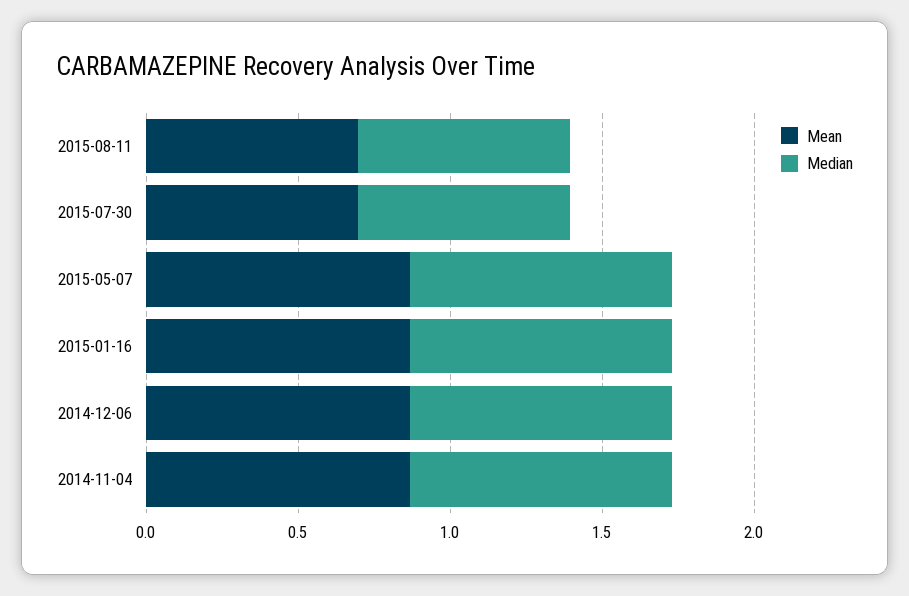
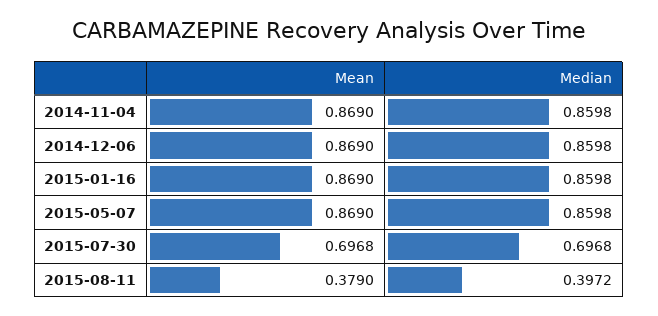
  {
    "Mean": {
-     "2015-08-11": 0.7,
+     "2015-08-11": 0.379,
      "2015-07-30": 0.6968,
      "2015-05-07": 0.869,
      "2015-01-16": 0.869,
      "2014-12-06": 0.869,
      "2014-11-04": 0.869
    },
    "Median": {
-     "2015-08-11": 0.7,
+     "2015-08-11": 0.3972,
      "2015-07-30": 0.6968,
      "2015-05-07": 0.8598,
      "2015-01-16": 0.8598,
      "2014-12-06": 0.8598,
      "2014-11-04": 0.8598
    }
  }

